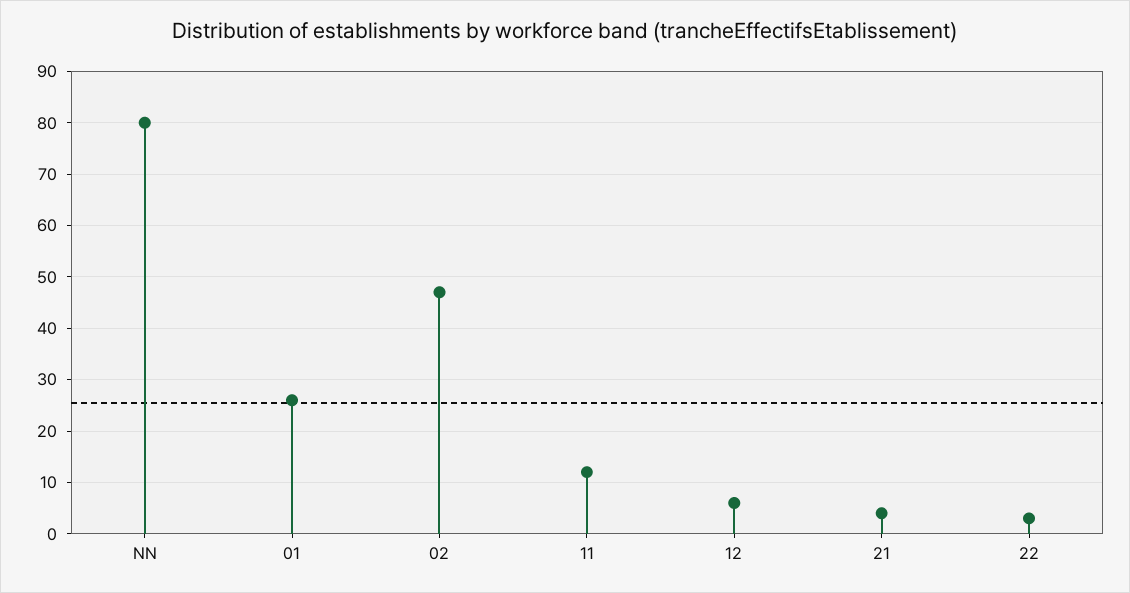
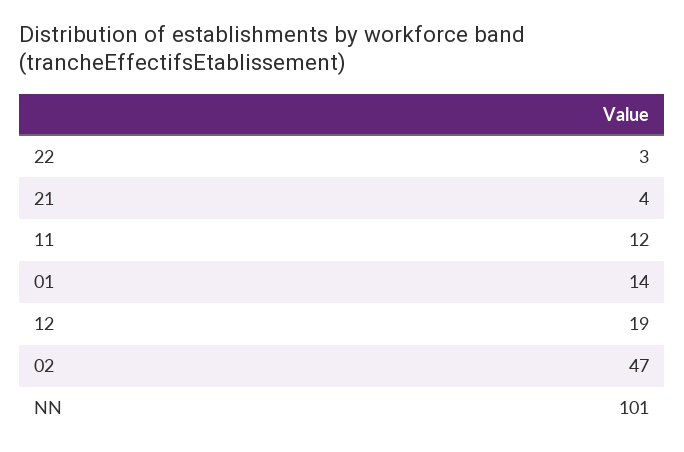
  {
-   "NN": 80,
+   "NN": 101,
-   "01": 25,
+   "01": 14,
    "02": 47,
    "11": 12,
-   "12": 5,
+   "12": 19,
    "21": 4,
    "22": 3
  }

